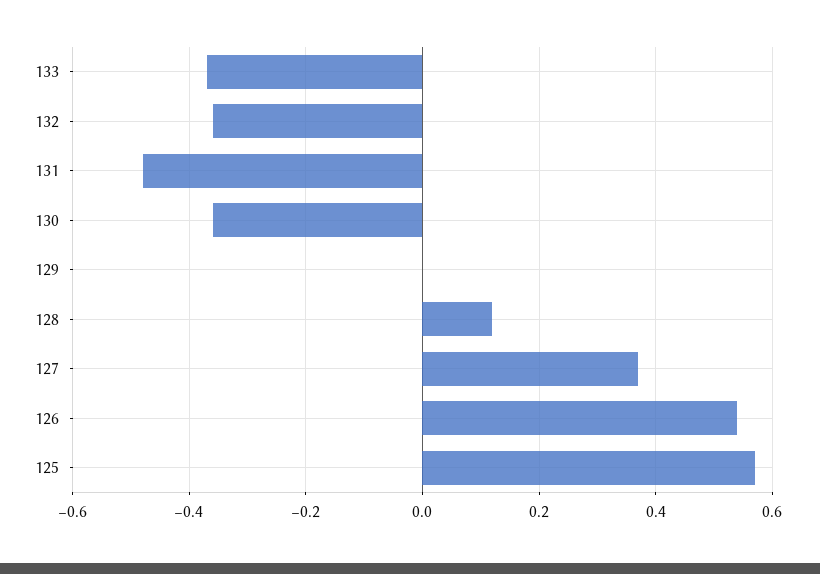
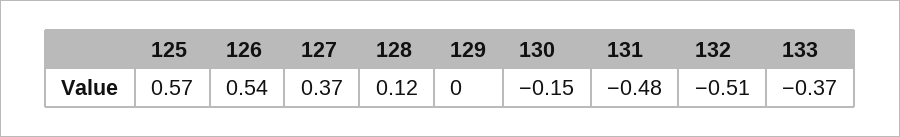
  {
    "133": -0.37,
-   "132": -0.35,
+   "132": -0.51,
    "131": -0.48,
-   "130": -0.35,
+   "130": -0.15,
    "129": 0,
    "128": 0.12,
    "127": 0.37,
    "126": 0.54,
    "125": 0.57
  }

